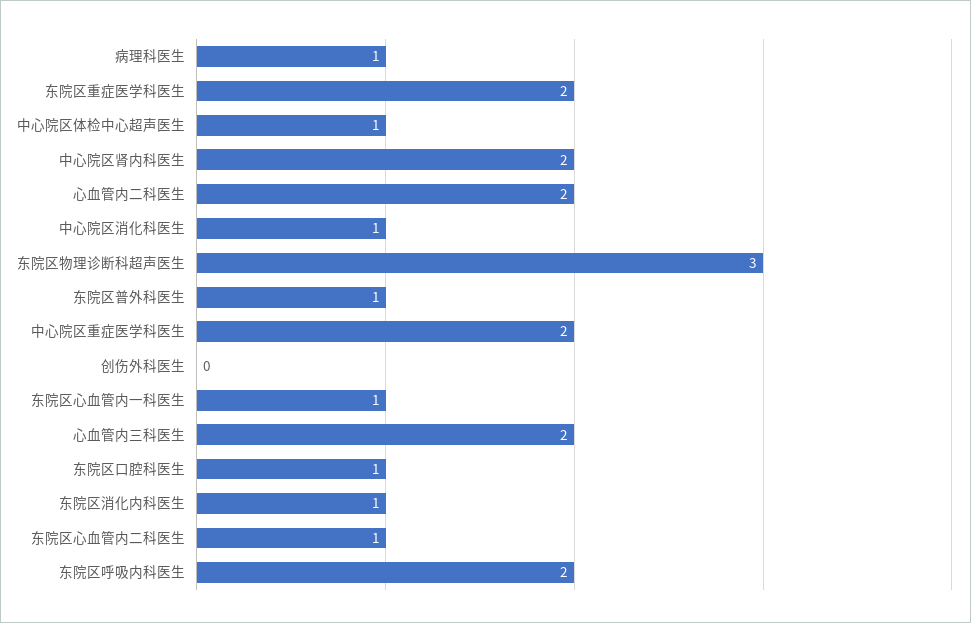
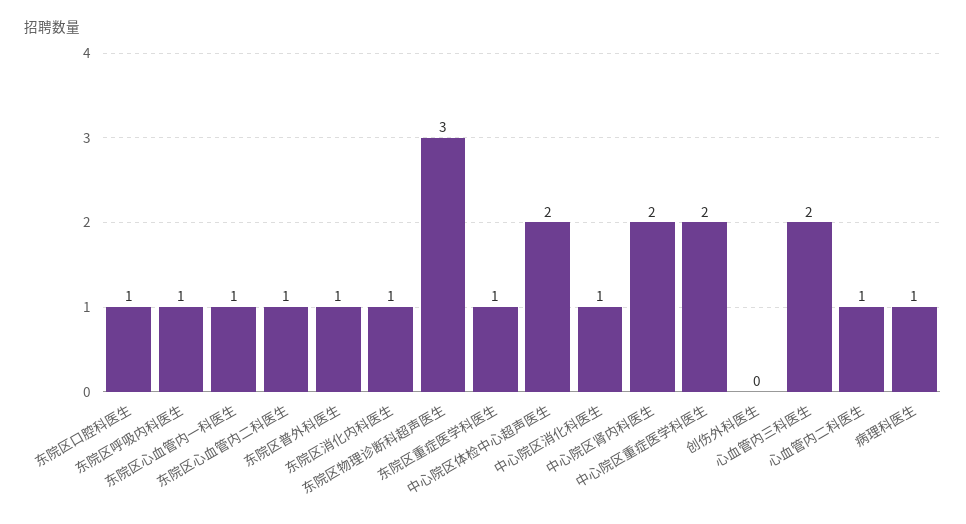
  {
    "病理科医生": 1,
-   "东院区重症医学科医生": 2,
+   "东院区重症医学科医生": 1,
-   "中心院区体检中心超声医生": 1,
+   "中心院区体检中心超声医生": 2,
    "中心院区肾内科医生": 2,
-   "心血管内二科医生": 2,
+   "心血管内二科医生": 1,
    "中心院区消化科医生": 1,
    "东院区物理诊断科超声医生": 3,
    "东院区普外科医生": 1,
    "中心院区重症医学科医生": 2,
    "创伤外科医生": 0,
    "东院区心血管内一科医生": 1,
    "心血管内三科医生": 2,
    "东院区口腔科医生": 1,
    "东院区消化内科医生": 1,
    "东院区心血管内二科医生": 1,
-   "东院区呼吸内科医生": 2
+   "东院区呼吸内科医生": 1
  }

